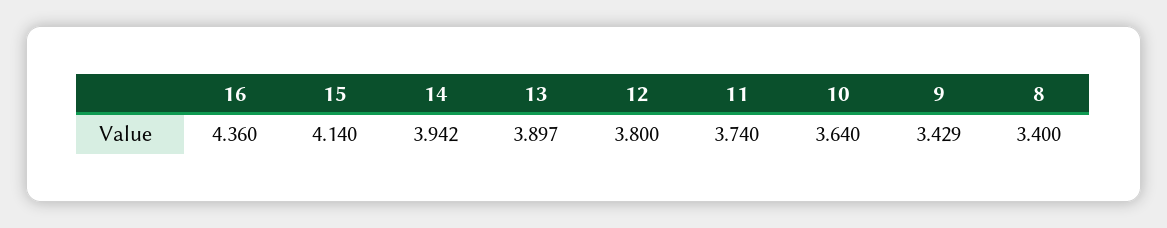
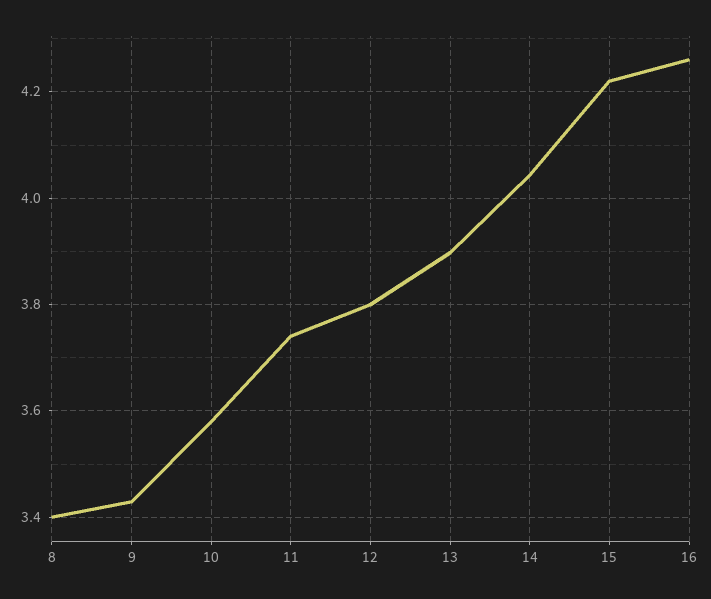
  {
-   "16": 4.36,
+   "16": 4.26,
-   "15": 4.14,
+   "15": 4.22,
-   "14": 3.942,
+   "14": 4.04,
    "13": 3.897,
    "12": 3.8,
    "11": 3.74,
-   "10": 3.64,
+   "10": 3.58,
    "9": 3.429,
    "8": 3.4
  }

